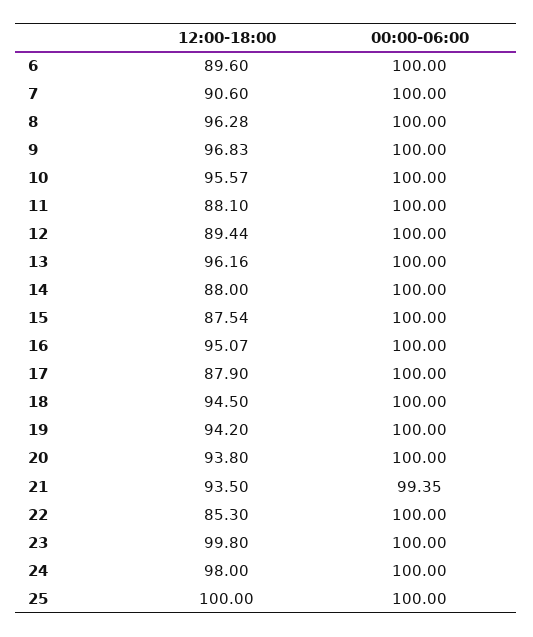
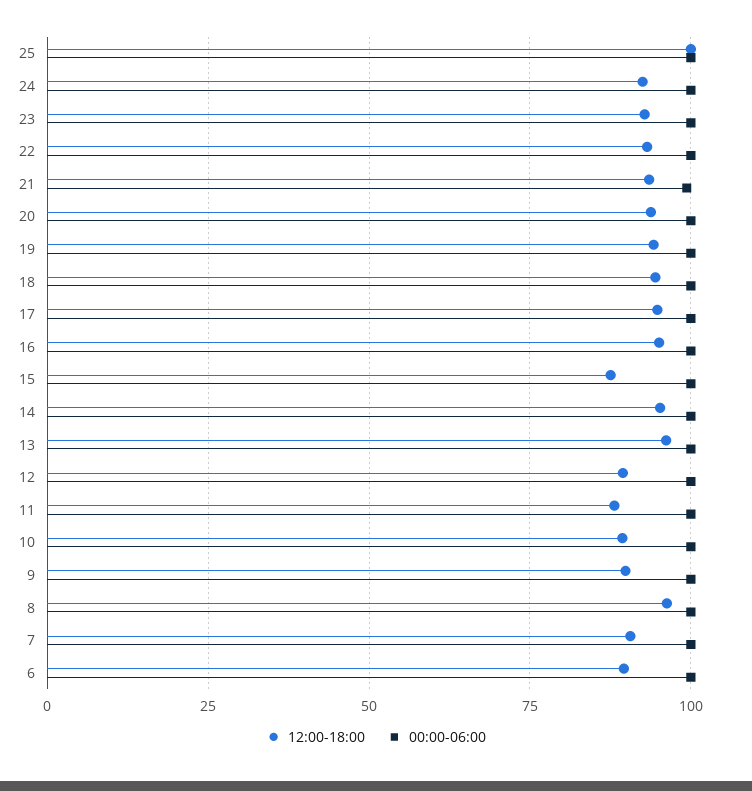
  {
    "12:00-18:00": {
      "6": 89.6,
      "7": 90.6,
      "8": 96.28,
-     "9": 96.83,
+     "9": 90,
-     "10": 95.57,
+     "10": 90,
      "11": 88.1,
      "12": 89.44,
      "13": 96.16,
-     "14": 88,
+     "14": 95,
      "15": 87.54,
      "16": 95.07,
-     "17": 87.9,
+     "17": 95,
      "18": 94.5,
      "19": 94.2,
      "20": 93.8,
      "21": 93.5,
-     "22": 85.3,
+     "22": 92.5,
-     "23": 99.8,
+     "23": 92.5,
-     "24": 98,
+     "24": 92.5,
      "25": 100
    },
    "00:00-06:00": {
      "6": 100,
      "7": 100,
      "8": 100,
      "9": 100,
      "10": 100,
      "11": 100,
      "12": 100,
      "13": 100,
      "14": 100,
      "15": 100,
      "16": 100,
      "17": 100,
      "18": 100,
      "19": 100,
      "20": 100,
      "21": 99.35,
      "22": 100,
      "23": 100,
      "24": 100,
      "25": 100
    }
  }

